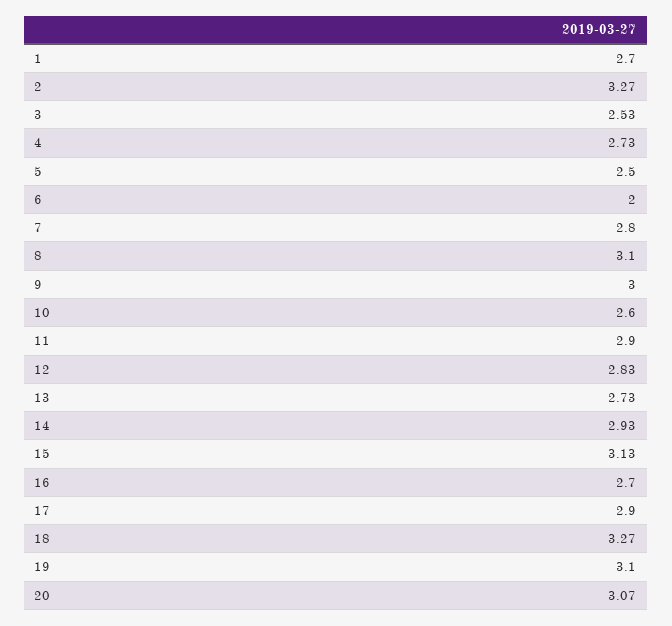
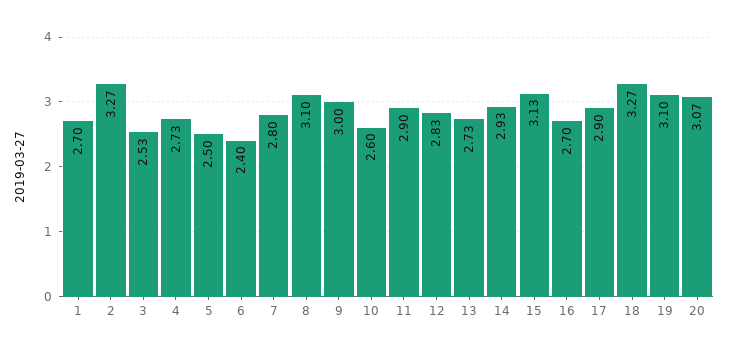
  {
    "1": 2.7,
    "2": 3.27,
    "3": 2.53,
    "4": 2.73,
    "5": 2.5,
-   "6": 2,
+   "6": 2.4,
    "7": 2.8,
    "8": 3.1,
    "9": 3,
    "10": 2.6,
    "11": 2.9,
    "12": 2.83,
    "13": 2.73,
    "14": 2.93,
    "15": 3.13,
    "16": 2.7,
    "17": 2.9,
    "18": 3.27,
    "19": 3.1,
    "20": 3.07
  }

